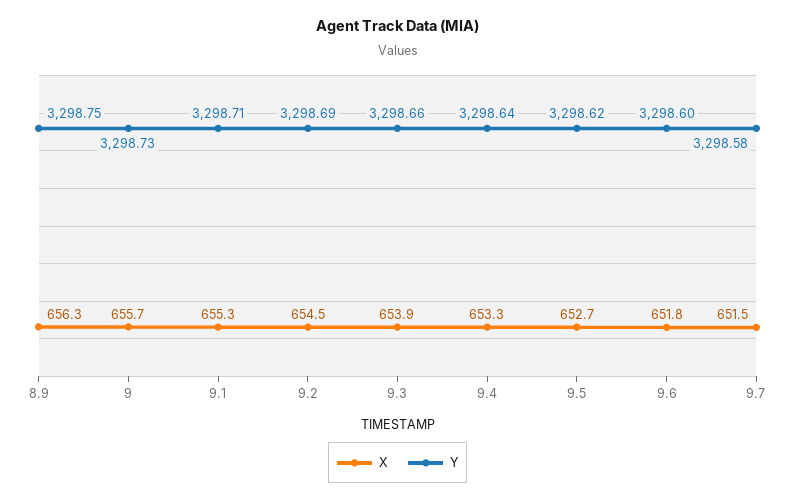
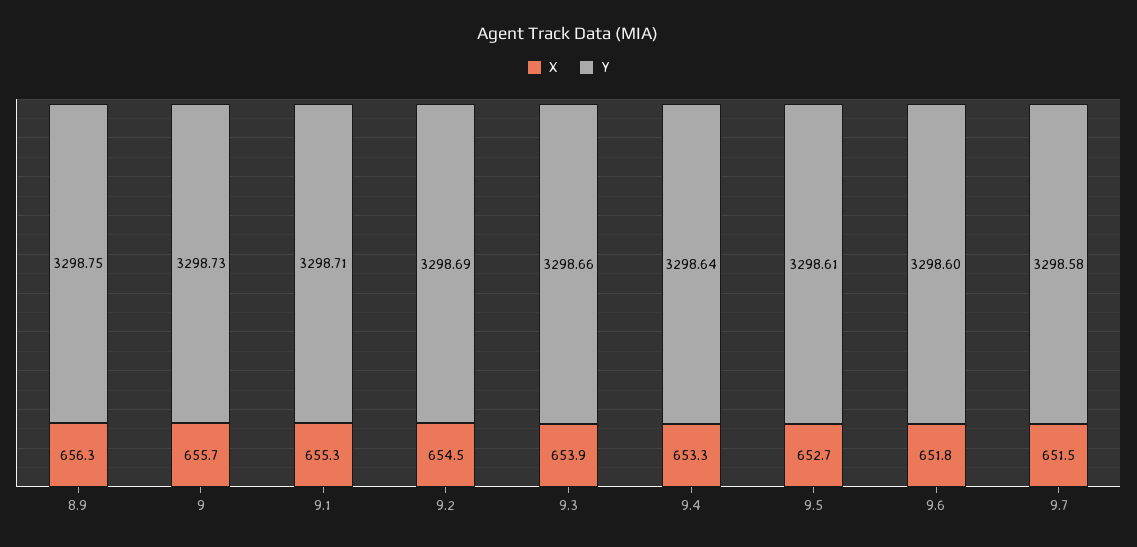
  {
    "X": {
      "8.9": 656.3,
      "9": 655.7,
      "9.1": 655.3,
      "9.2": 654.5,
      "9.3": 653.9,
      "9.4": 653.3,
      "9.5": 652.7,
      "9.6": 651.8,
      "9.7": 651.5
    },
    "Y": {
      "8.9": 3298.75,
      "9": 3298.73,
      "9.1": 3298.71,
      "9.2": 3298.69,
      "9.3": 3298.66,
      "9.4": 3298.64,
-     "9.5": 3298.62,
+     "9.5": 3298.61,
      "9.6": 3298.6,
      "9.7": 3298.58
    }
  }

